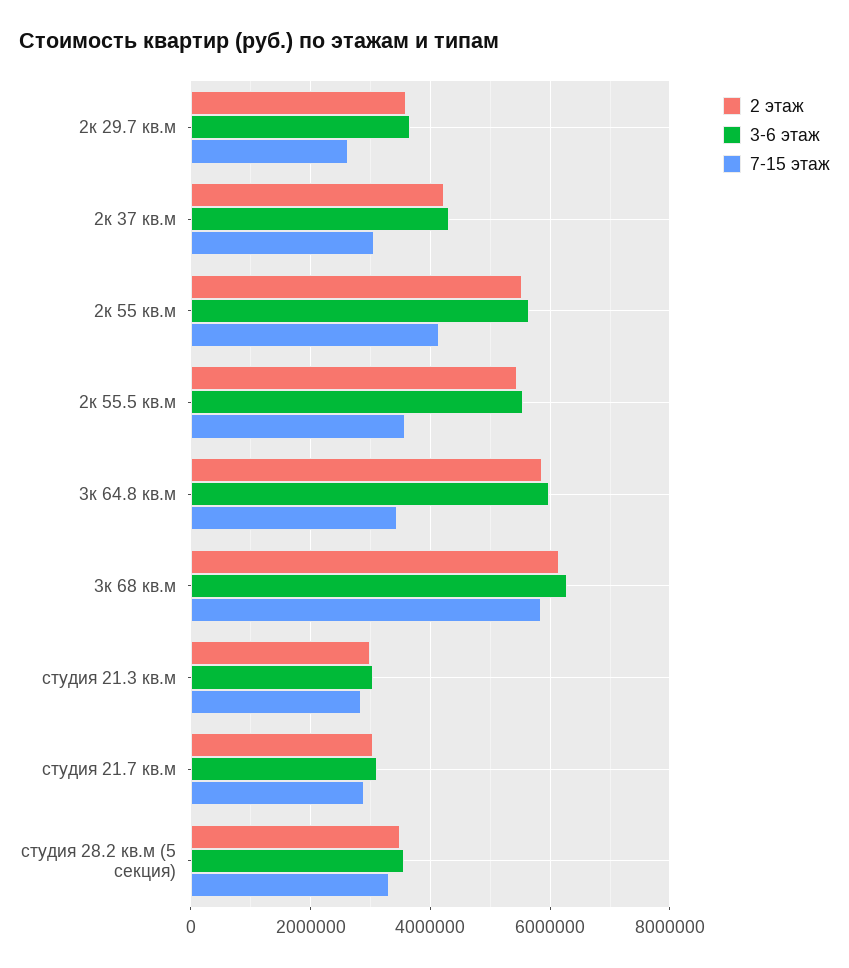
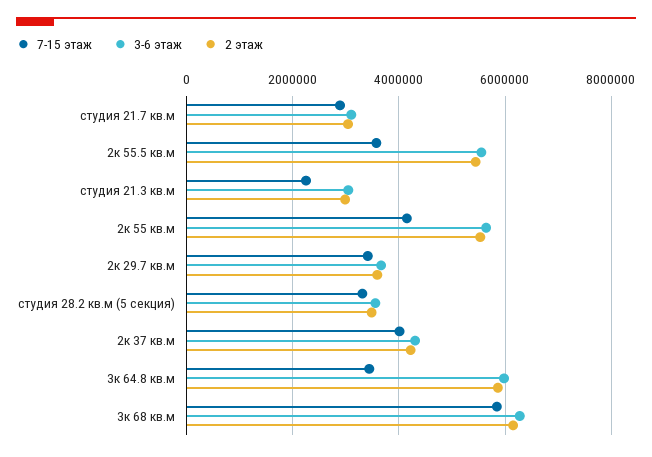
  {
    "2 этаж": {
      "2к 29.7 кв.м": 3600000,
      "2к 37 кв.м": 4200000,
      "2к 55 кв.м": 5600000,
      "2к 55.5 кв.м": 5400000,
      "3к 64.8 кв.м": 5800000,
      "3к 68 кв.м": 6200000,
      "студия 21.3 кв.м": 3000000,
      "студия 21.7 кв.м": 3000000,
      "студия 28.2 кв.м (5 секция)": 3400000
    },
    "3-6 этаж": {
      "2к 29.7 кв.м": 3600000,
      "2к 37 кв.м": 4400000,
      "2к 55 кв.м": 5600000,
      "2к 55.5 кв.м": 5600000,
      "3к 64.8 кв.м": 6000000,
      "3к 68 кв.м": 6200000,
      "студия 21.3 кв.м": 3000000,
      "студия 21.7 кв.м": 3200000,
      "студия 28.2 кв.м (5 секция)": 3600000
    },
    "7-15 этаж": {
-     "2к 29.7 кв.м": 2600000,
+     "2к 29.7 кв.м": 3400000,
-     "2к 37 кв.м": 3000000,
+     "2к 37 кв.м": 4000000,
      "2к 55 кв.м": 4200000,
      "2к 55.5 кв.м": 3600000,
      "3к 64.8 кв.м": 3400000,
      "3к 68 кв.м": 5800000,
-     "студия 21.3 кв.м": 2800000,
+     "студия 21.3 кв.м": 2200000,
      "студия 21.7 кв.м": 2800000,
      "студия 28.2 кв.м (5 секция)": 3400000
    }
  }

